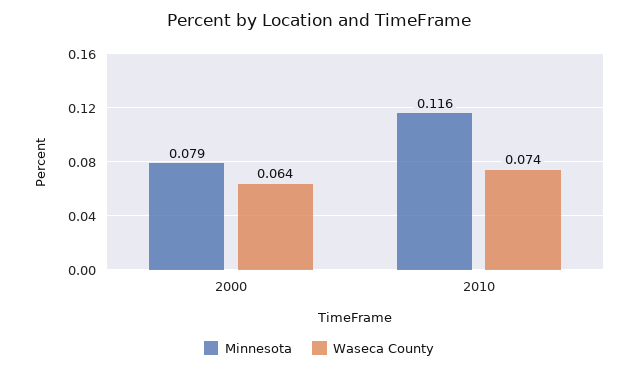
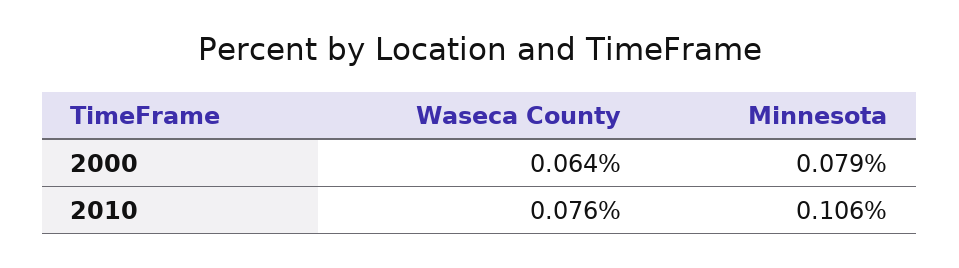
  {
    "Minnesota": {
      "2000": 0.079,
-     "2010": 0.116
+     "2010": 0.106
    },
    "Waseca County": {
      "2000": 0.064,
-     "2010": 0.074
+     "2010": 0.076
    }
  }

